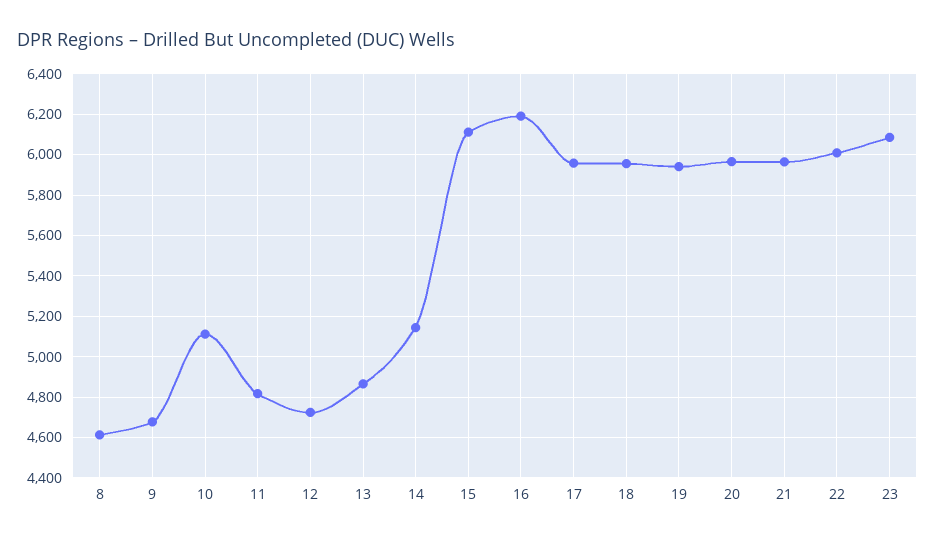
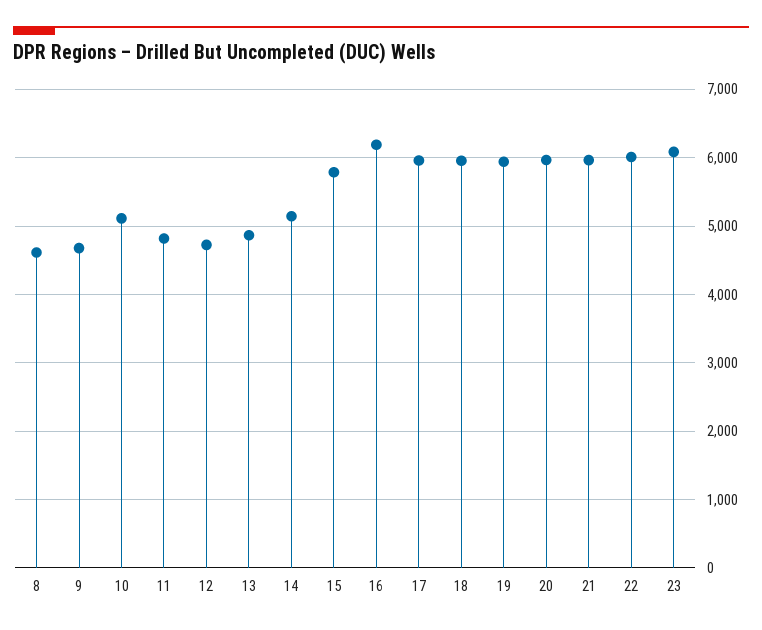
  {
    "8": 4600,
    "9": 4700,
    "10": 5100,
    "11": 4800,
    "12": 4700,
    "13": 4850,
    "14": 5150,
-   "15": 6100,
+   "15": 5800,
    "16": 6200,
    "17": 5950,
    "18": 5950,
    "19": 5950,
    "20": 5950,
    "21": 5950,
    "22": 6000,
    "23": 6100
  }

